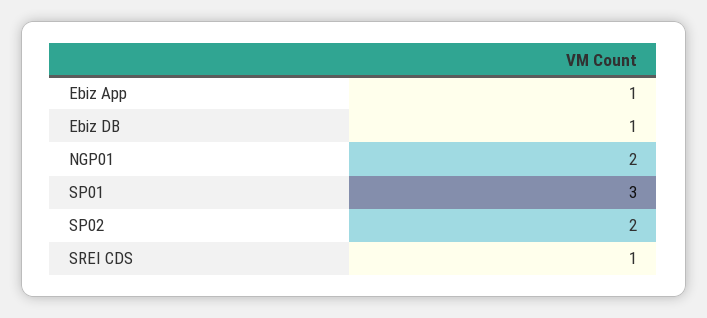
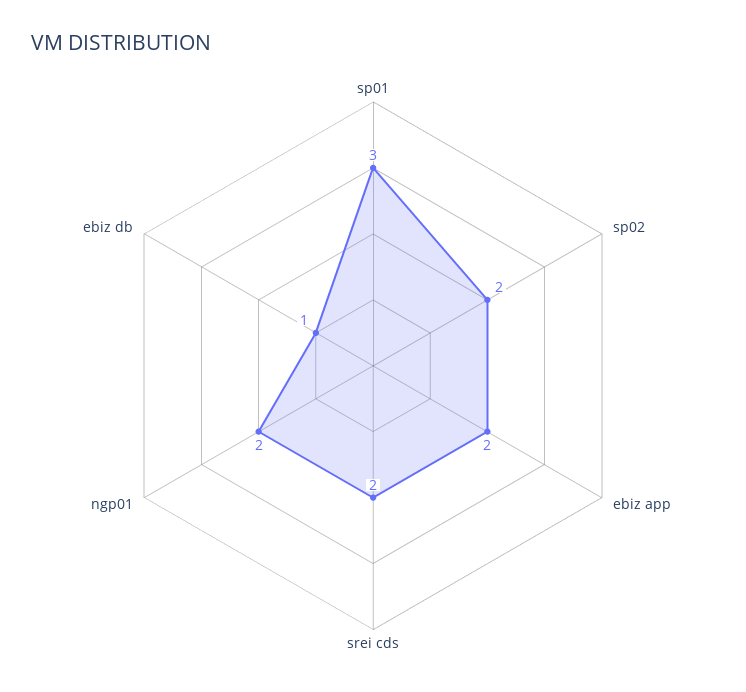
  {
-   "Ebiz App": 1,
+   "Ebiz App": 2,
    "Ebiz DB": 1,
    "NGP01": 2,
    "SP01": 3,
    "SP02": 2,
-   "SREI CDS": 1
+   "SREI CDS": 2
  }

